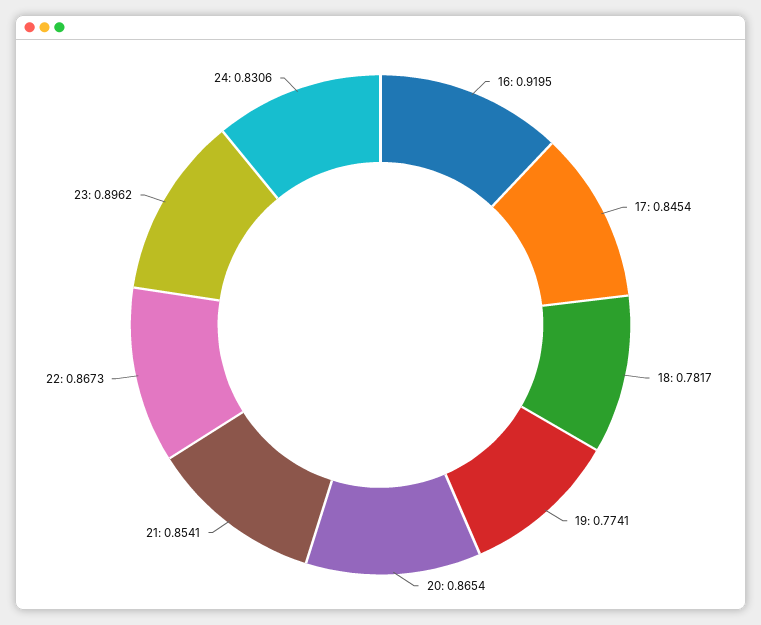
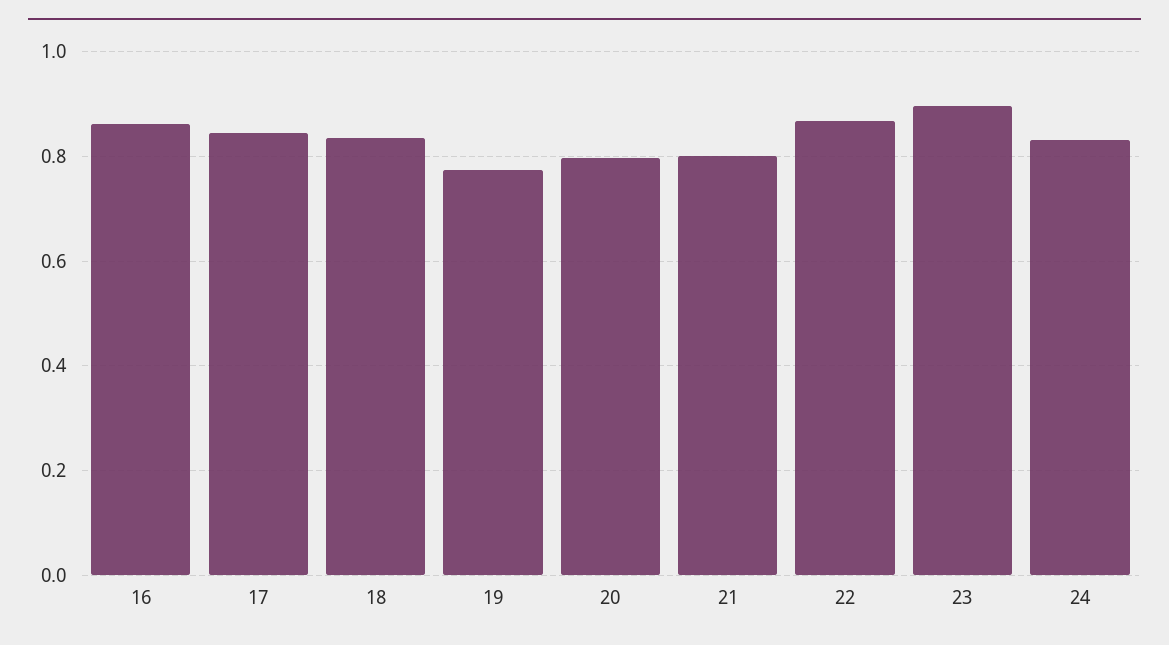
  {
-   "16": 0.9195,
+   "16": 0.86,
    "17": 0.8454,
-   "18": 0.7817,
+   "18": 0.84,
    "19": 0.7741,
-   "20": 0.8654,
+   "20": 0.8,
-   "21": 0.8541,
+   "21": 0.8,
    "22": 0.8673,
    "23": 0.8962,
    "24": 0.8306
  }

